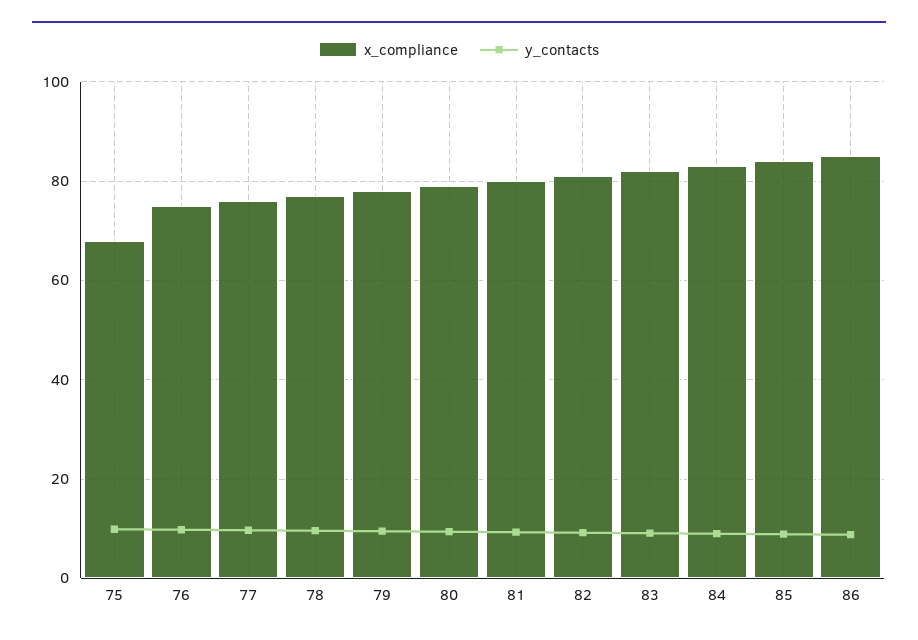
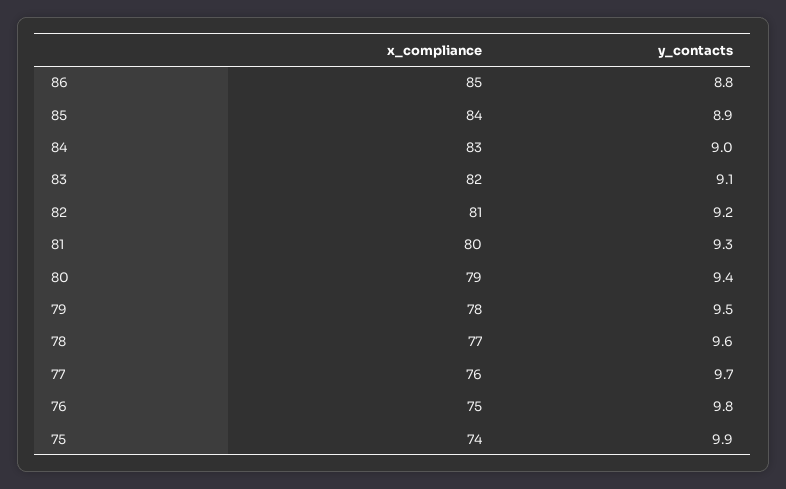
  {
    "x_compliance": {
-     "75": 68,
+     "75": 74,
      "76": 75,
      "77": 76,
      "78": 77,
      "79": 78,
      "80": 79,
      "81": 80,
      "82": 81,
      "83": 82,
      "84": 83,
      "85": 84,
      "86": 85
    },
    "y_contacts": {
      "75": 9.9,
      "76": 9.8,
      "77": 9.7,
      "78": 9.6,
      "79": 9.5,
      "80": 9.4,
      "81": 9.3,
      "82": 9.2,
      "83": 9.1,
      "84": 9,
      "85": 8.9,
      "86": 8.8
    }
  }

